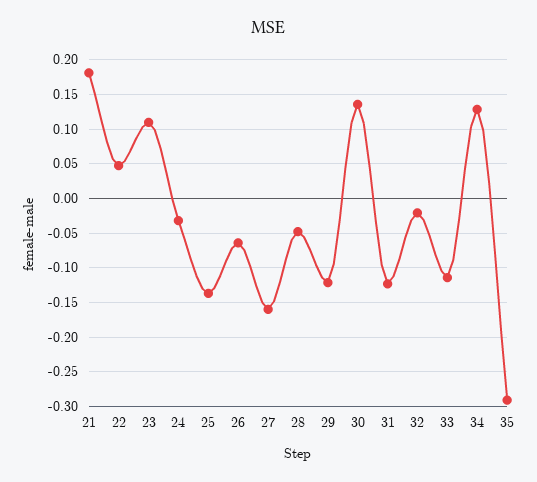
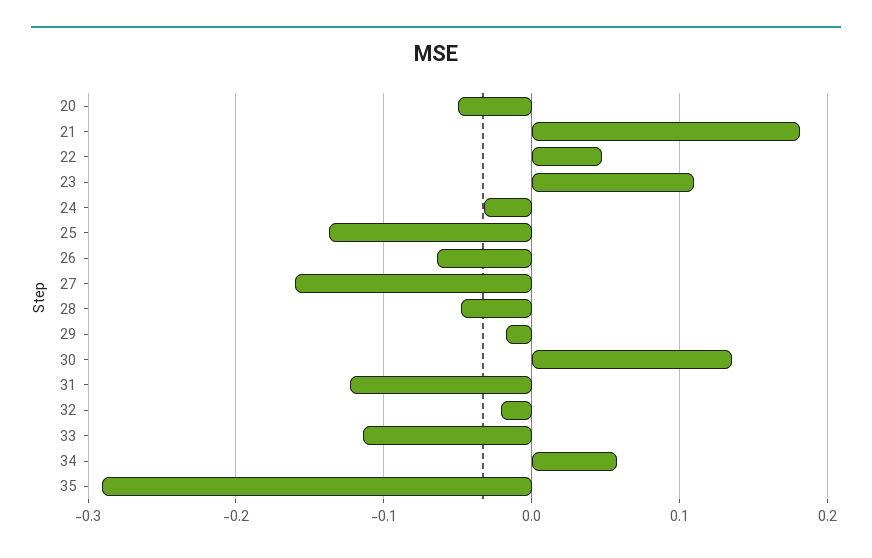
  {
    "21": 0.18,
    "22": 0.05,
    "23": 0.11,
    "24": -0.03,
    "25": -0.14,
    "26": -0.06,
    "27": -0.16,
    "28": -0.05,
-   "29": -0.12,
+   "29": -0.02,
    "30": 0.14,
    "31": -0.12,
    "32": -0.02,
    "33": -0.11,
-   "34": 0.13,
+   "34": 0.06,
-   "35": -0.29
+   "35": -0.29,
+   "20": -0.05
  }

